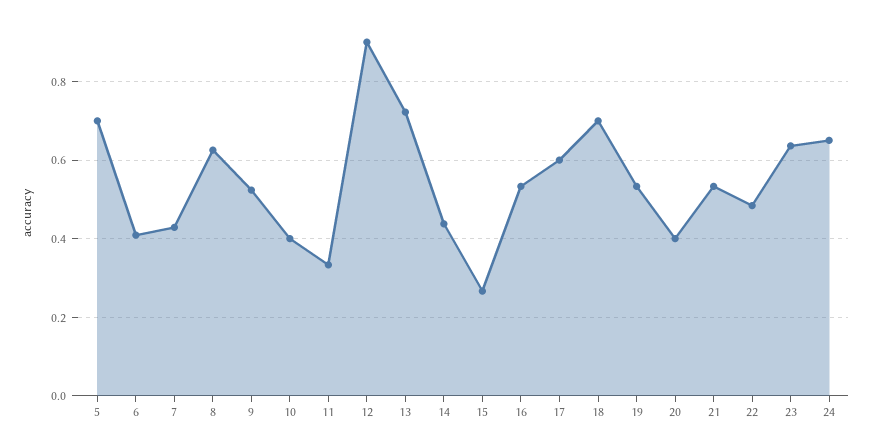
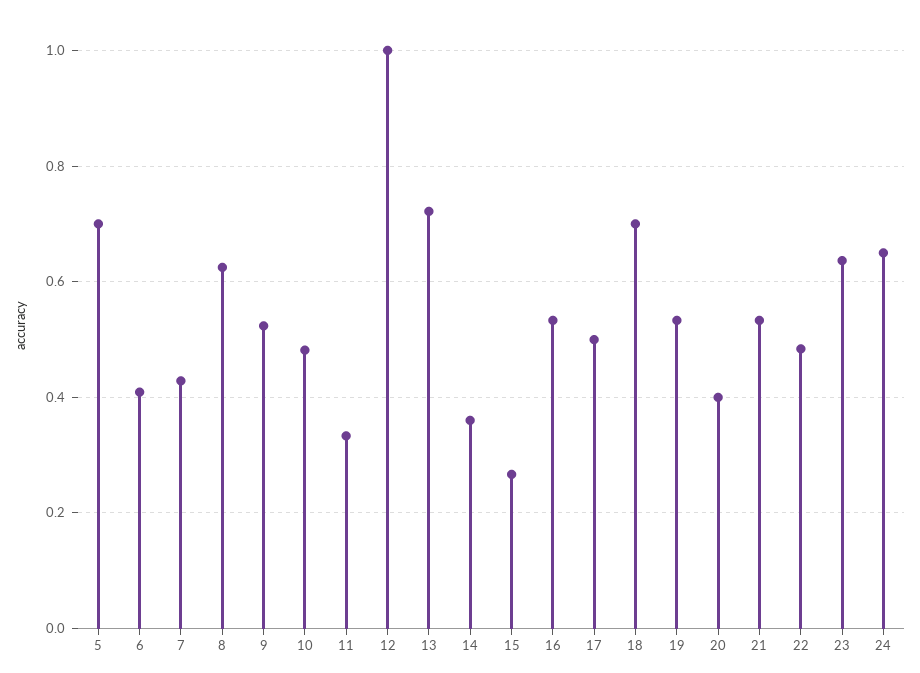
  {
    "5": 0.7,
    "6": 0.4,
    "7": 0.42,
    "8": 0.62,
    "9": 0.52,
-   "10": 0.4,
+   "10": 0.48,
    "11": 0.34,
-   "12": 0.9,
+   "12": 1,
    "13": 0.72,
-   "14": 0.44,
+   "14": 0.36,
    "15": 0.26,
    "16": 0.54,
-   "17": 0.6,
+   "17": 0.5,
    "18": 0.7,
    "19": 0.54,
    "20": 0.4,
    "21": 0.54,
    "22": 0.48,
    "23": 0.64,
    "24": 0.66
  }

